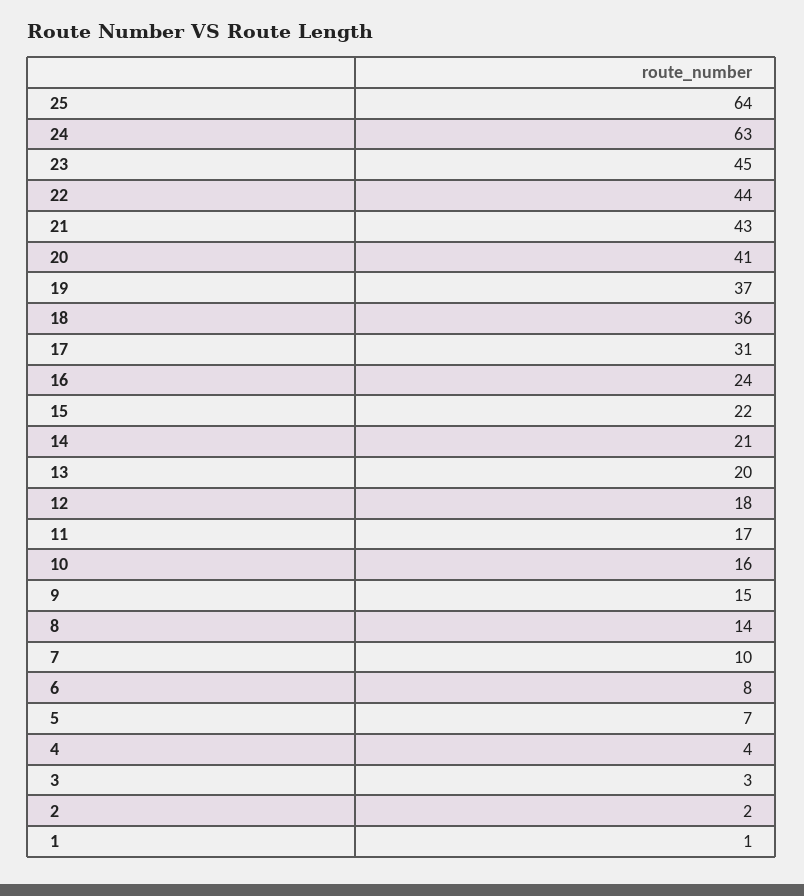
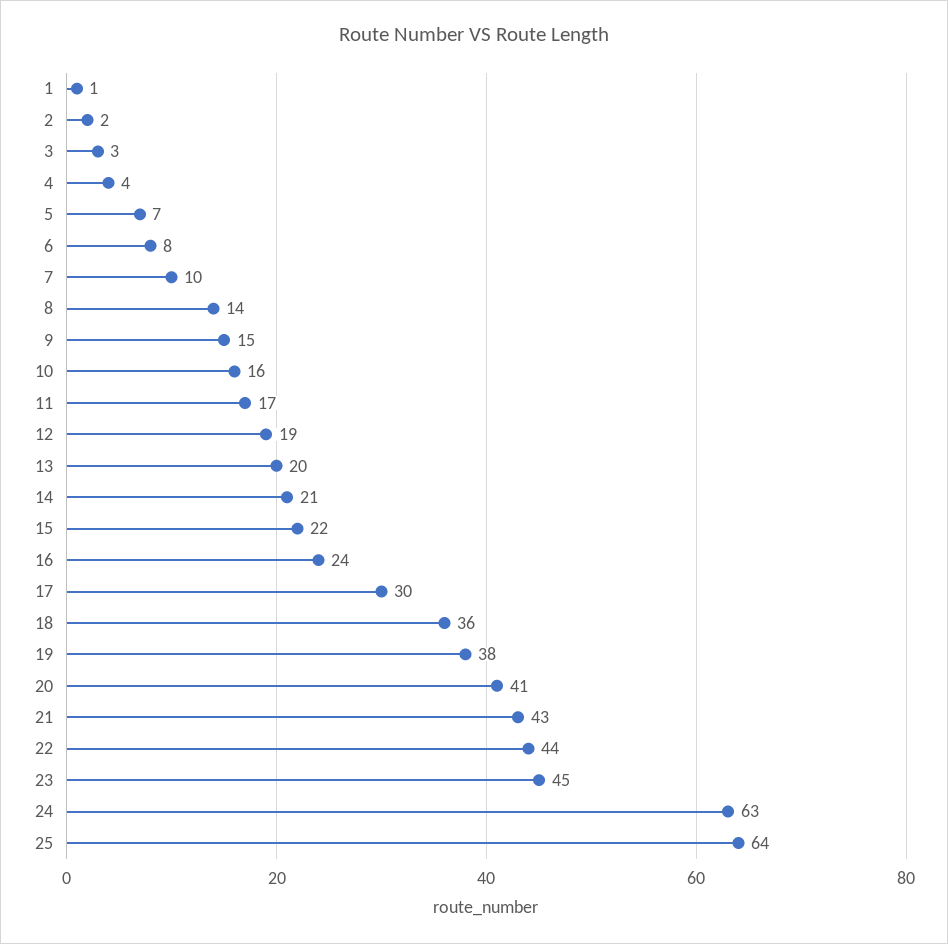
  {
    "25": 64,
    "24": 63,
    "23": 45,
    "22": 44,
    "21": 43,
    "20": 41,
-   "19": 37,
+   "19": 38,
    "18": 36,
-   "17": 31,
+   "17": 30,
    "16": 24,
    "15": 22,
    "14": 21,
    "13": 20,
-   "12": 18,
+   "12": 19,
    "11": 17,
    "10": 16,
    "9": 15,
    "8": 14,
    "7": 10,
    "6": 8,
    "5": 7,
    "4": 4,
    "3": 3,
    "2": 2,
    "1": 1
  }

